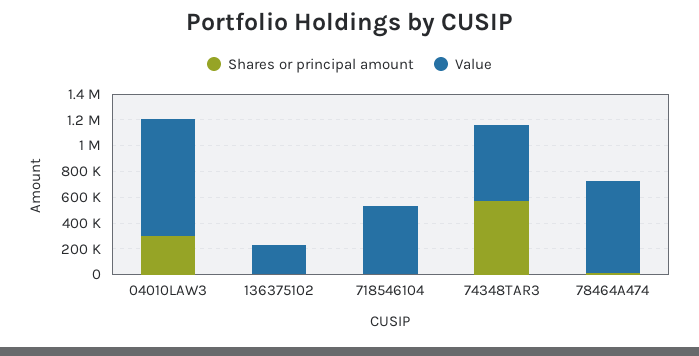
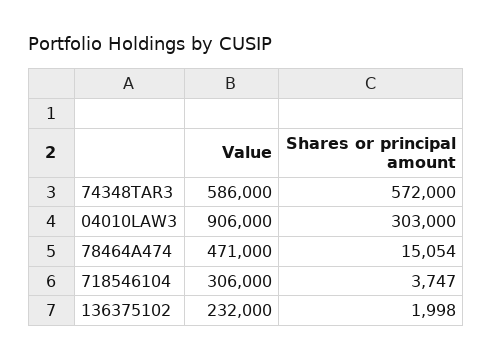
  {
    "Shares or principal amount": {
      "04010LAW3": 303000,
      "136375102": 1998,
      "718546104": 3747,
      "74348TAR3": 572000,
      "78464A474": 15054
    },
    "Value": {
      "04010LAW3": 906000,
      "136375102": 232000,
-     "718546104": 500000,
+     "718546104": 306000,
      "74348TAR3": 586000,
-     "78464A474": 700000
+     "78464A474": 471000
    }
  }

